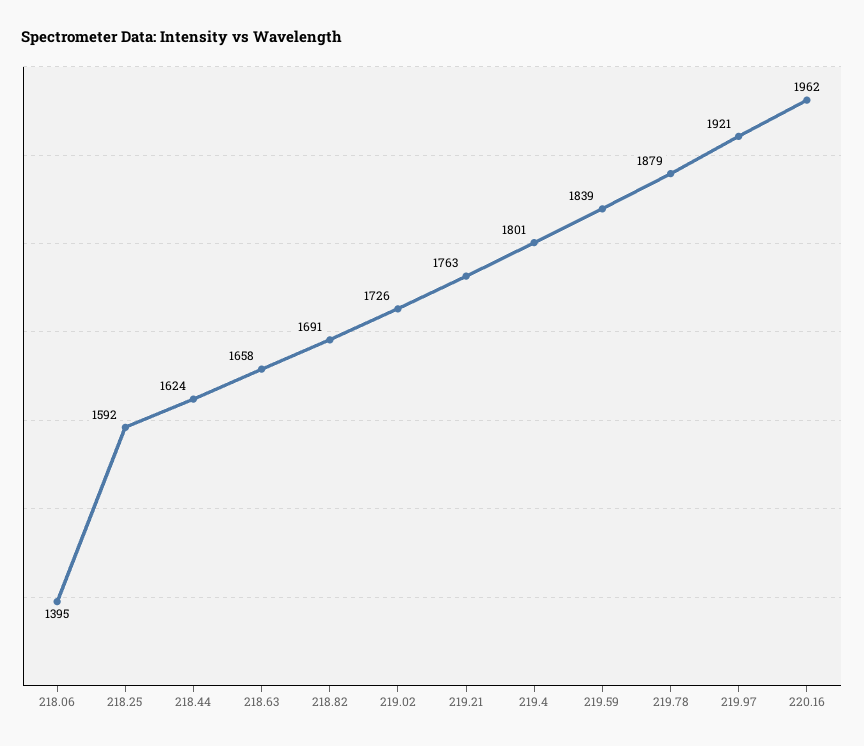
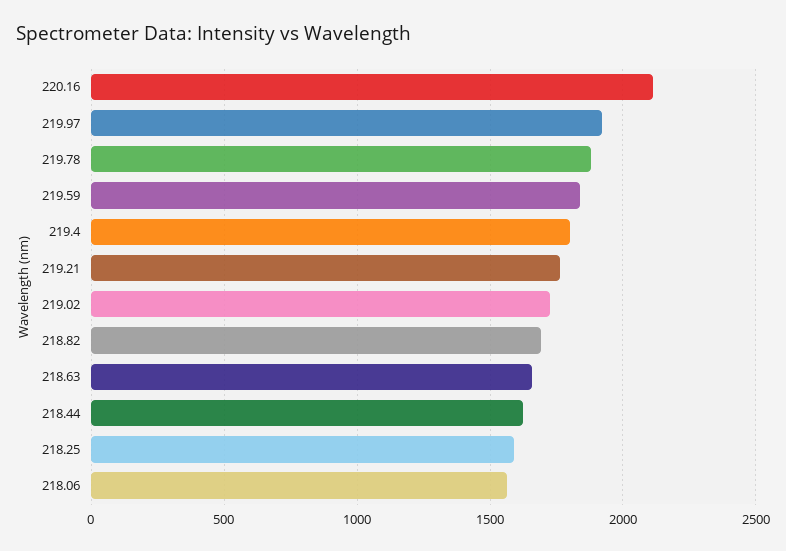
  {
-   "218.06": 1395,
+   "218.06": 1550,
    "218.25": 1592,
    "218.44": 1624,
    "218.63": 1658,
    "218.82": 1691,
    "219.02": 1726,
    "219.21": 1763,
    "219.4": 1801,
    "219.59": 1839,
    "219.78": 1879,
    "219.97": 1921,
-   "220.16": 1962
+   "220.16": 2100
  }

